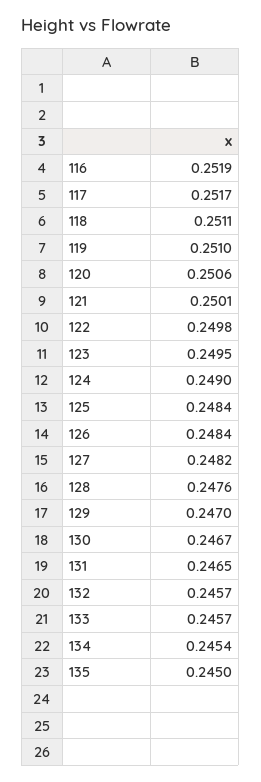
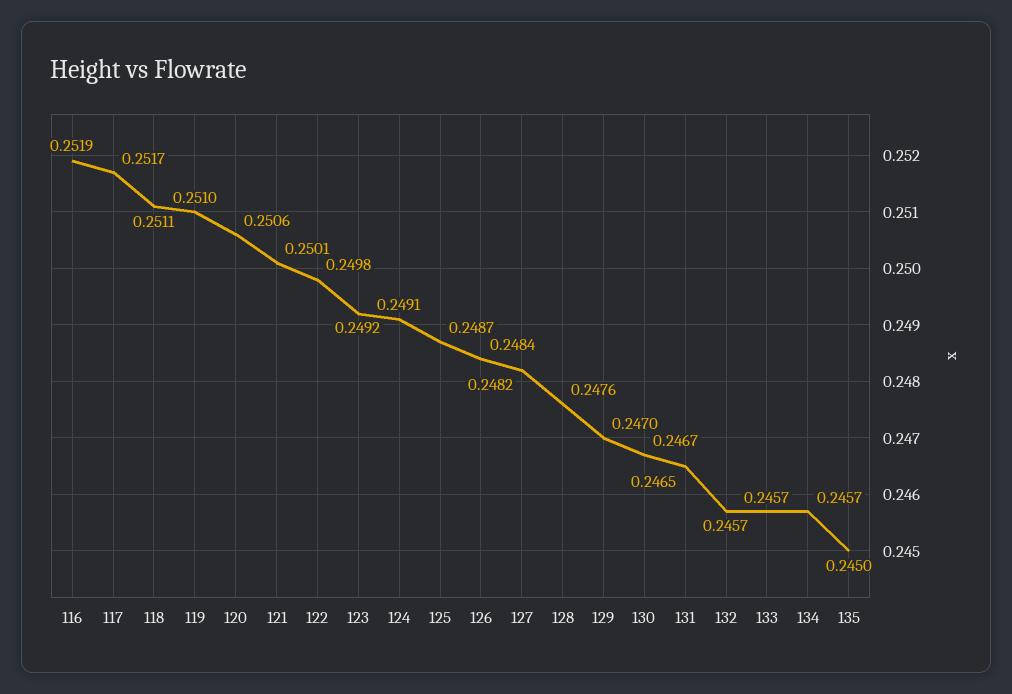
  {
    "116": 0.2519,
    "117": 0.2517,
    "118": 0.2511,
    "119": 0.251,
    "120": 0.2506,
    "121": 0.2501,
    "122": 0.2498,
-   "123": 0.2495,
+   "123": 0.2492,
-   "124": 0.249,
+   "124": 0.2491,
-   "125": 0.2484,
+   "125": 0.2487,
    "126": 0.2484,
    "127": 0.2482,
    "128": 0.2476,
    "129": 0.247,
    "130": 0.2467,
    "131": 0.2465,
    "132": 0.2457,
    "133": 0.2457,
-   "134": 0.2454,
+   "134": 0.2457,
    "135": 0.245
  }

